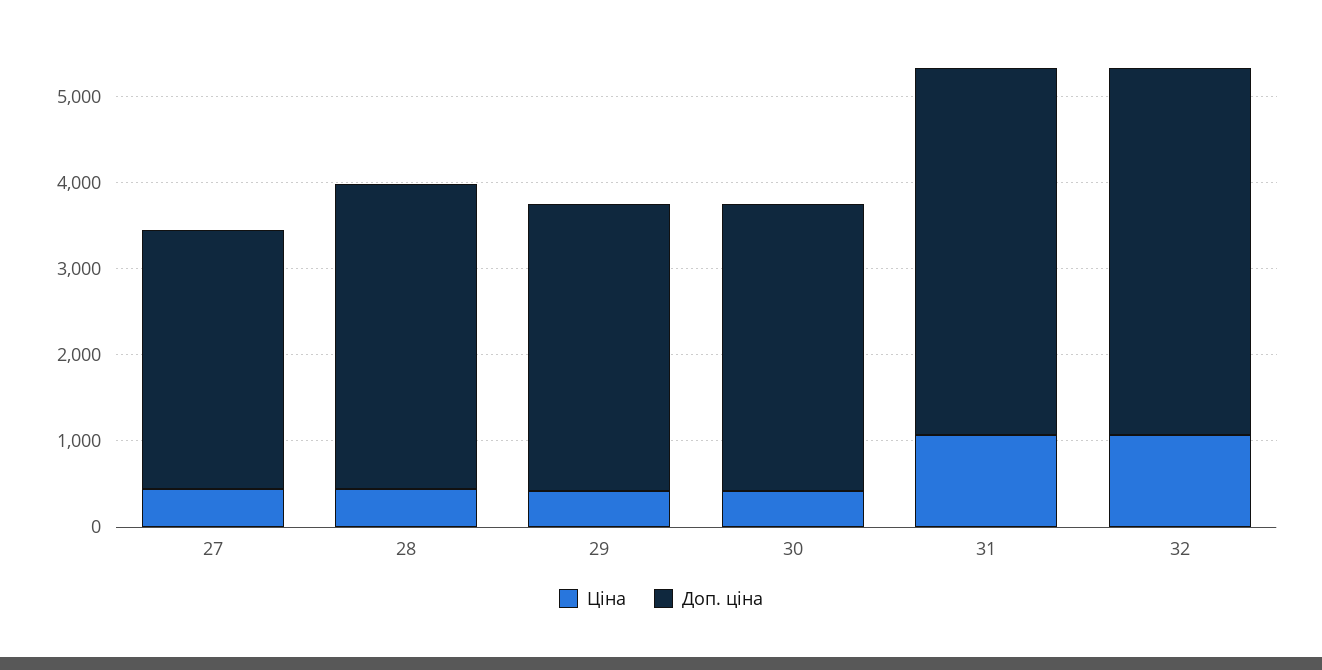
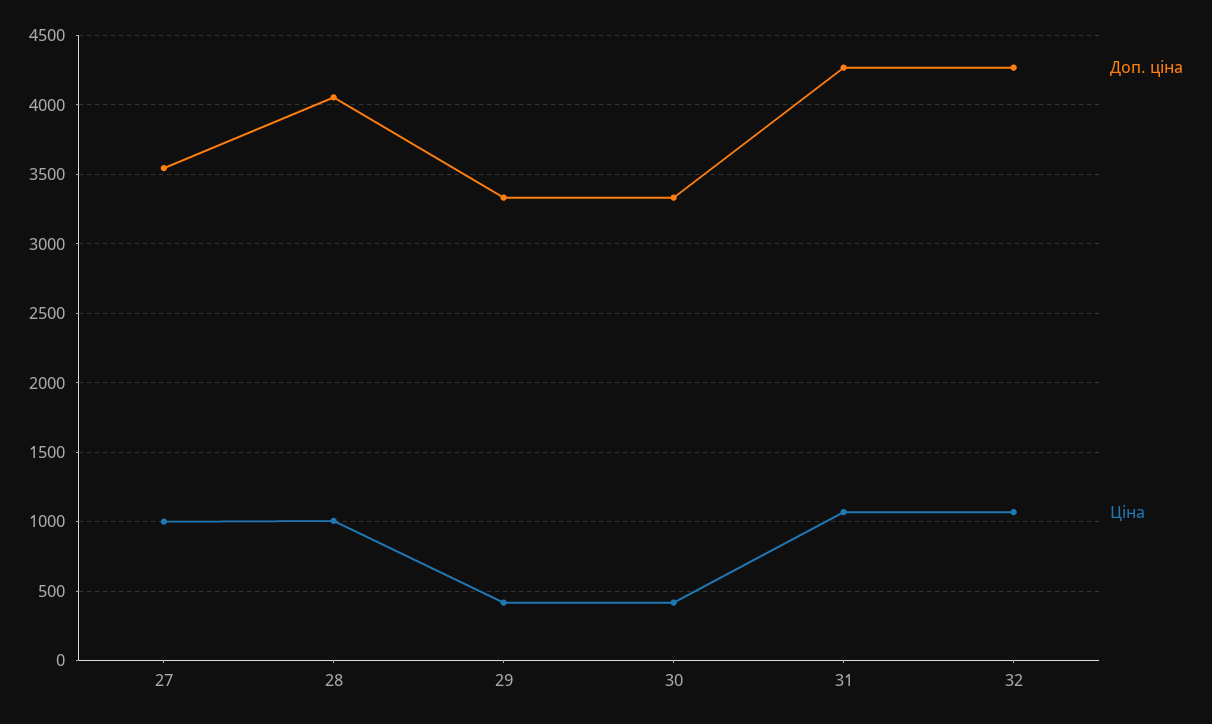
  {
    "Ціна": {
-     "27": 400,
+     "27": 1000,
-     "28": 400,
+     "28": 1000,
      "29": 400,
      "30": 400,
      "31": 1050,
      "32": 1050
    },
    "Доп. ціна": {
-     "27": 3000,
+     "27": 3550,
-     "28": 3600,
+     "28": 4050,
      "29": 3350,
      "30": 3350,
      "31": 4250,
      "32": 4250
    }
  }

